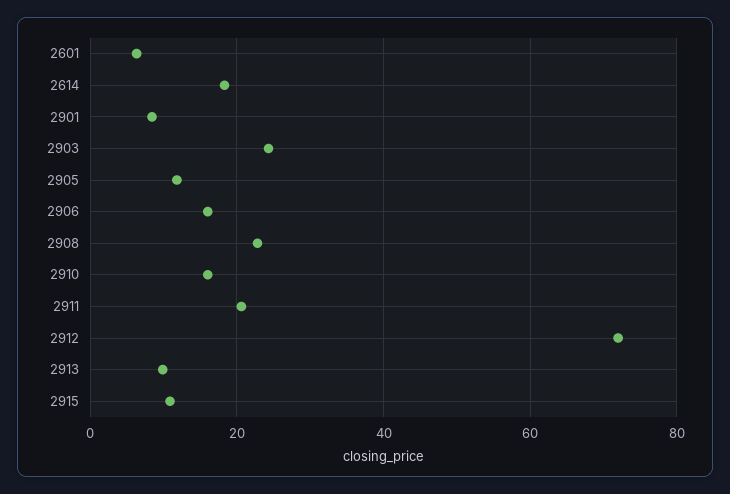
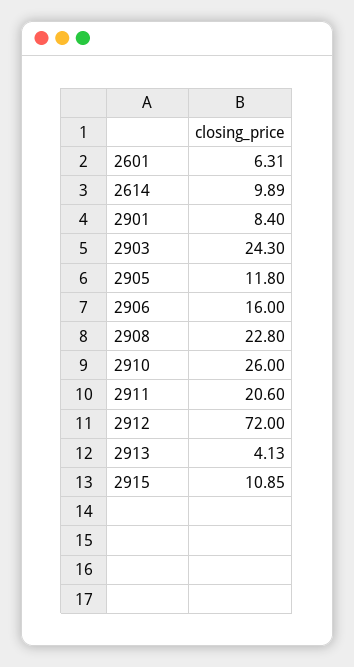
  {
    "2601": 6.31,
-   "2614": 18,
+   "2614": 9.89,
    "2901": 8.4,
    "2903": 24.3,
    "2905": 11.8,
    "2906": 16,
    "2908": 22.8,
-   "2910": 16,
+   "2910": 26,
    "2911": 20.6,
    "2912": 72,
-   "2913": 10,
+   "2913": 4.13,
    "2915": 10.85
  }

